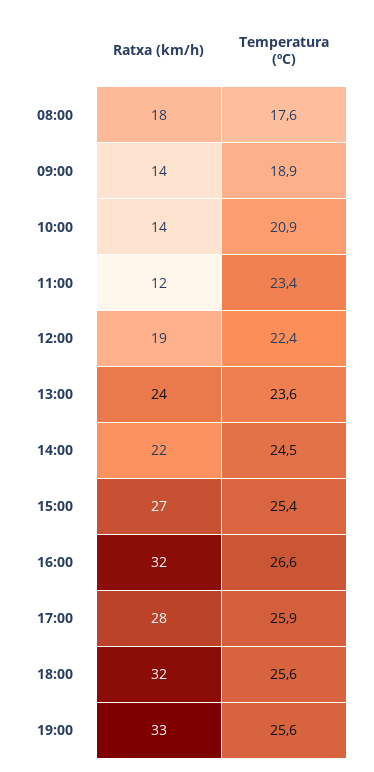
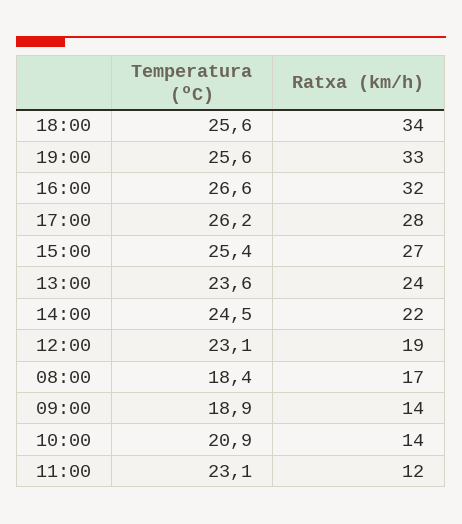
  {
    "Ratxa (km/h)": {
-     "08:00": 18,
+     "08:00": 17,
      "09:00": 14,
      "10:00": 14,
      "11:00": 12,
      "12:00": 19,
      "13:00": 24,
      "14:00": 22,
      "15:00": 27,
      "16:00": 32,
      "17:00": 28,
-     "18:00": 32,
+     "18:00": 34,
      "19:00": 33
    },
    "Temperatura (ºC)": {
-     "08:00": 17.6,
+     "08:00": 18.4,
      "09:00": 18.9,
      "10:00": 20.9,
-     "11:00": 23.4,
+     "11:00": 23.1,
-     "12:00": 22.4,
+     "12:00": 23.1,
      "13:00": 23.6,
      "14:00": 24.5,
      "15:00": 25.4,
      "16:00": 26.6,
-     "17:00": 25.9,
+     "17:00": 26.2,
      "18:00": 25.6,
      "19:00": 25.6
    }
  }

